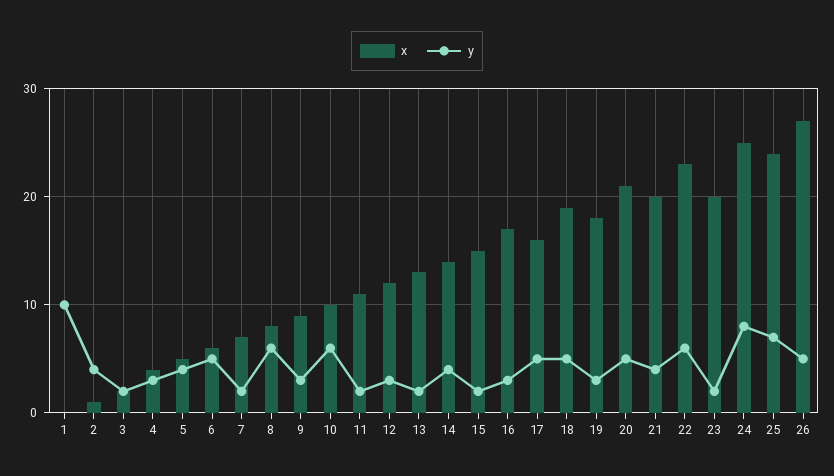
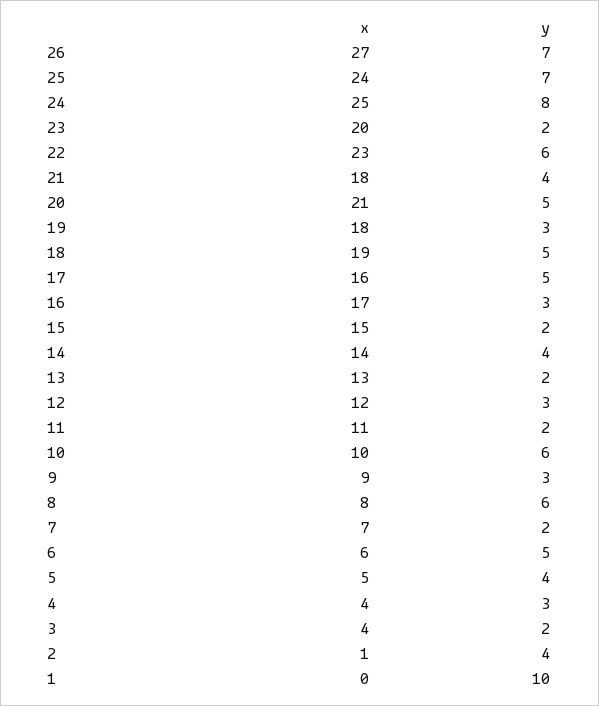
  {
    "x": {
      "1": 0,
      "2": 1,
-     "3": 2,
+     "3": 4,
      "4": 4,
      "5": 5,
      "6": 6,
      "7": 7,
      "8": 8,
      "9": 9,
      "10": 10,
      "11": 11,
      "12": 12,
      "13": 13,
      "14": 14,
      "15": 15,
      "16": 17,
      "17": 16,
      "18": 19,
      "19": 18,
      "20": 21,
-     "21": 20,
+     "21": 18,
      "22": 23,
      "23": 20,
      "24": 25,
      "25": 24,
      "26": 27
    },
    "y": {
      "1": 10,
      "2": 4,
      "3": 2,
      "4": 3,
      "5": 4,
      "6": 5,
      "7": 2,
      "8": 6,
      "9": 3,
      "10": 6,
      "11": 2,
      "12": 3,
      "13": 2,
      "14": 4,
      "15": 2,
      "16": 3,
      "17": 5,
      "18": 5,
      "19": 3,
      "20": 5,
      "21": 4,
      "22": 6,
      "23": 2,
      "24": 8,
      "25": 7,
-     "26": 5
+     "26": 7
    }
  }

